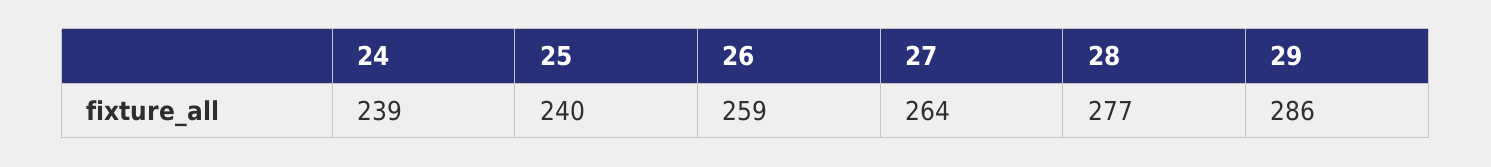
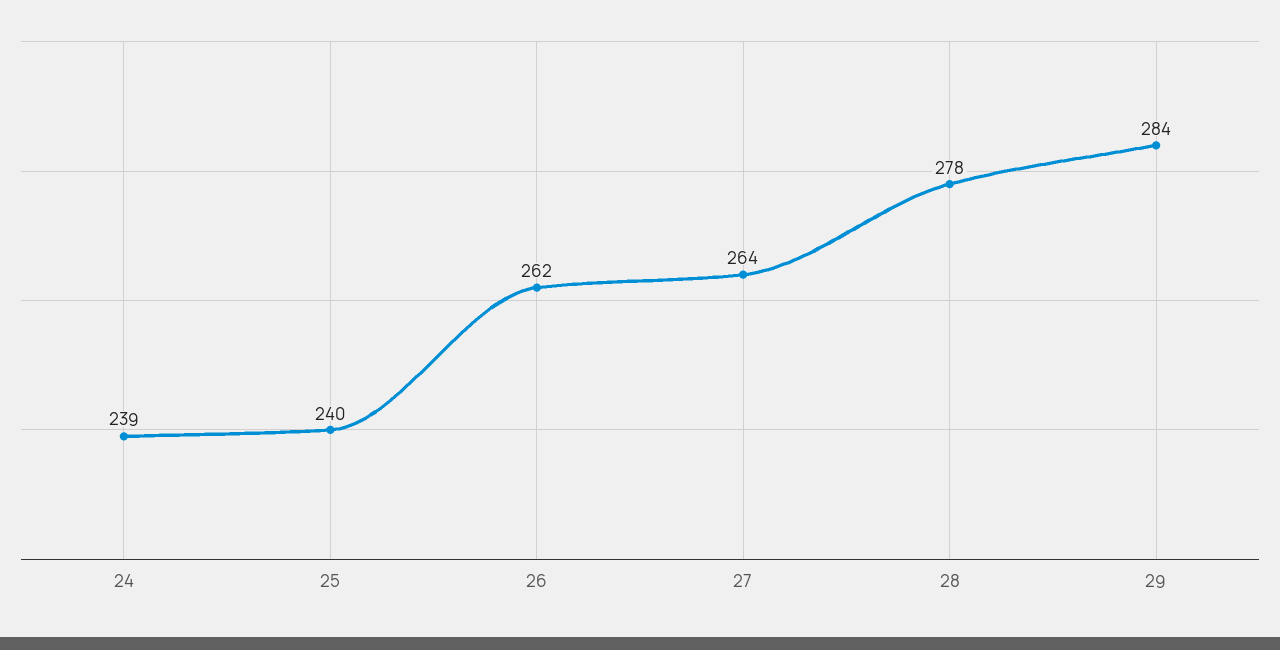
  {
    "24": 239,
    "25": 240,
-   "26": 259,
+   "26": 262,
    "27": 264,
-   "28": 277,
+   "28": 278,
-   "29": 286
+   "29": 284
  }

